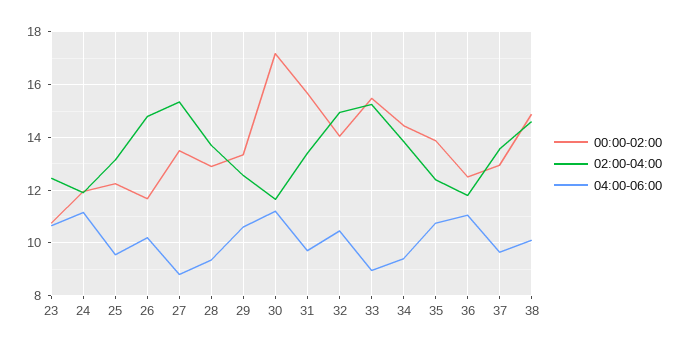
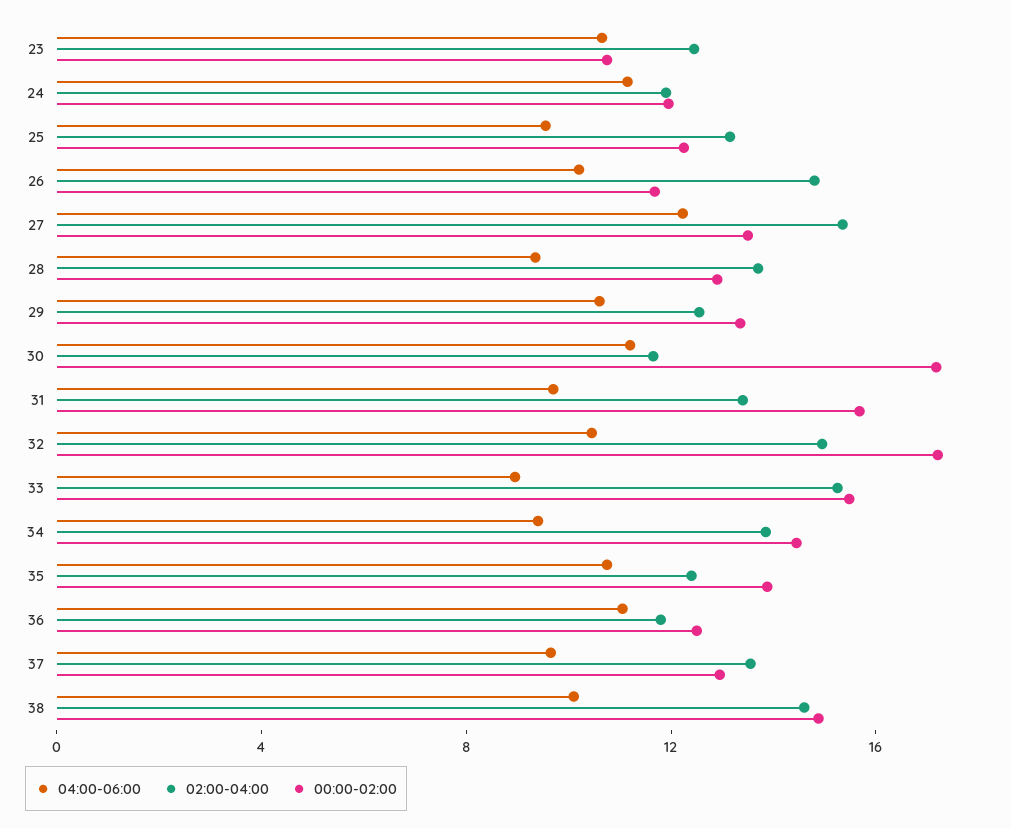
  {
    "00:00-02:00": {
      "23": 10.75,
      "24": 12,
      "25": 12.25,
      "26": 11.75,
      "27": 13.5,
      "28": 13,
      "29": 13.25,
      "30": 17.25,
      "31": 15.75,
-     "32": 14,
+     "32": 17,
      "33": 15.5,
      "34": 14.5,
      "35": 14,
      "36": 12.5,
      "37": 13,
      "38": 15
    },
    "02:00-04:00": {
      "23": 12.5,
      "24": 12,
      "25": 13.25,
      "26": 14.75,
      "27": 15.25,
      "28": 13.75,
      "29": 12.5,
      "30": 11.75,
      "31": 13.5,
      "32": 15,
      "33": 15.25,
      "34": 13.75,
      "35": 12.5,
      "36": 11.75,
      "37": 13.5,
      "38": 14.5
    },
    "04:00-06:00": {
      "23": 10.75,
      "24": 11.25,
      "25": 9.5,
      "26": 10.25,
-     "27": 8.75,
+     "27": 12,
      "28": 9.25,
      "29": 10.5,
      "30": 11.25,
      "31": 9.75,
      "32": 10.5,
      "33": 9,
      "34": 9.5,
      "35": 10.75,
      "36": 11,
      "37": 9.75,
      "38": 10
    }
  }

